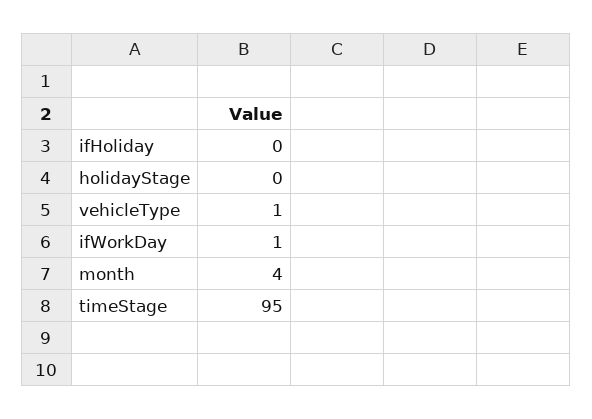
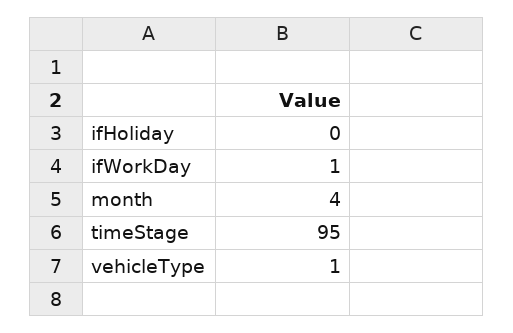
  {
    "ifHoliday": 0,
-   "holidayStage": 0,
    "vehicleType": 1,
    "ifWorkDay": 1,
    "month": 4,
    "timeStage": 95
  }

